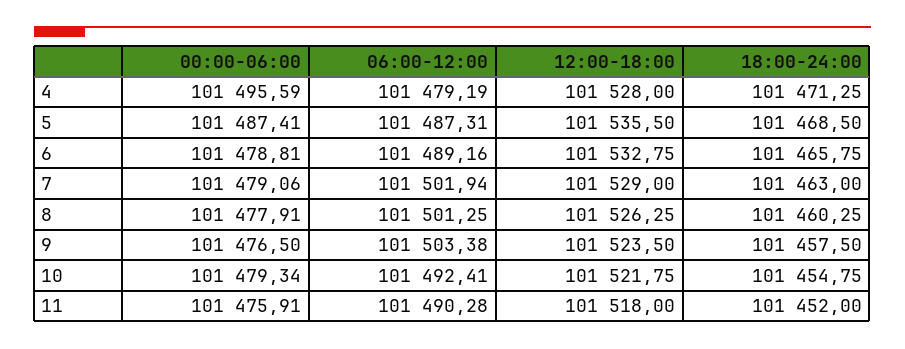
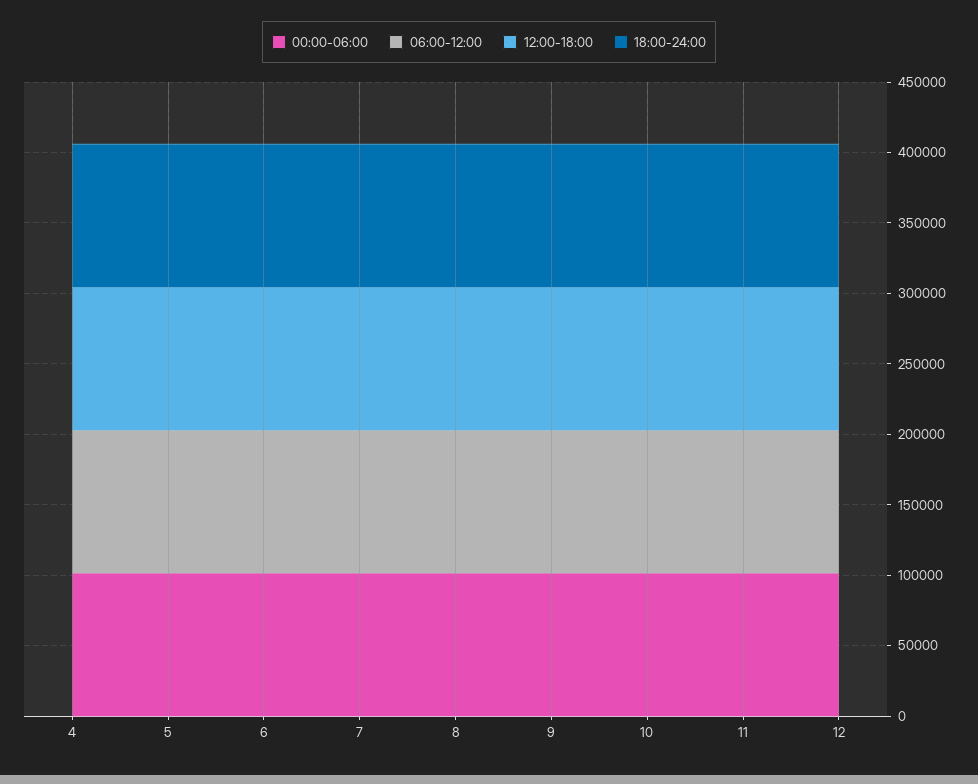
  {
    "00:00-06:00": {
      "4": 101495.59,
      "5": 101487.41,
      "6": 101478.81,
      "7": 101479.06,
      "8": 101477.91,
      "9": 101476.5,
      "10": 101479.34,
-     "11": 101475.91
+     "11": 101475.91,
+     "12": 100000
    },
    "06:00-12:00": {
      "4": 101479.19,
      "5": 101487.31,
      "6": 101489.16,
      "7": 101501.94,
      "8": 101501.25,
      "9": 101503.38,
      "10": 101492.41,
-     "11": 101490.28
+     "11": 101490.28,
+     "12": 100000
    },
    "12:00-18:00": {
      "4": 101528,
      "5": 101535.5,
      "6": 101532.75,
      "7": 101529,
      "8": 101526.25,
      "9": 101523.5,
      "10": 101521.75,
-     "11": 101518
+     "11": 101518,
+     "12": 100000
    },
    "18:00-24:00": {
      "4": 101471.25,
      "5": 101468.5,
      "6": 101465.75,
      "7": 101463,
      "8": 101460.25,
      "9": 101457.5,
      "10": 101454.75,
-     "11": 101452
+     "11": 101452,
+     "12": 100000
    }
  }

